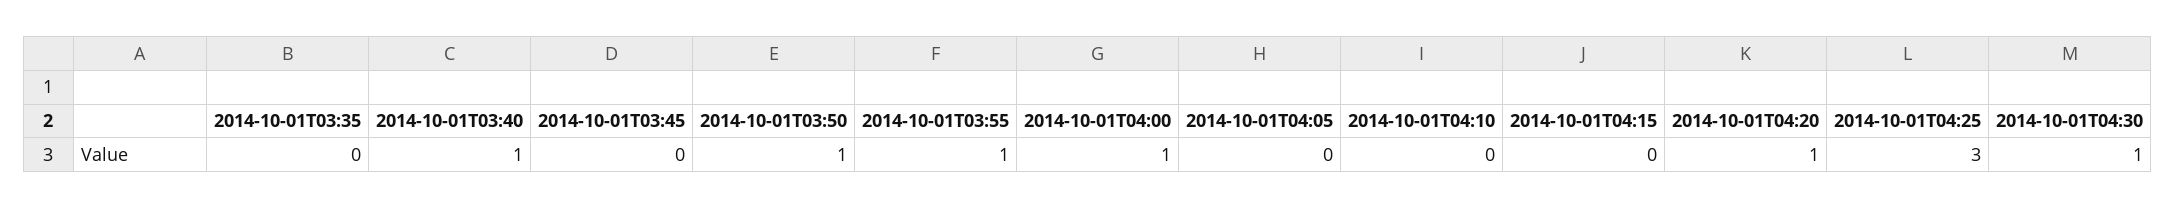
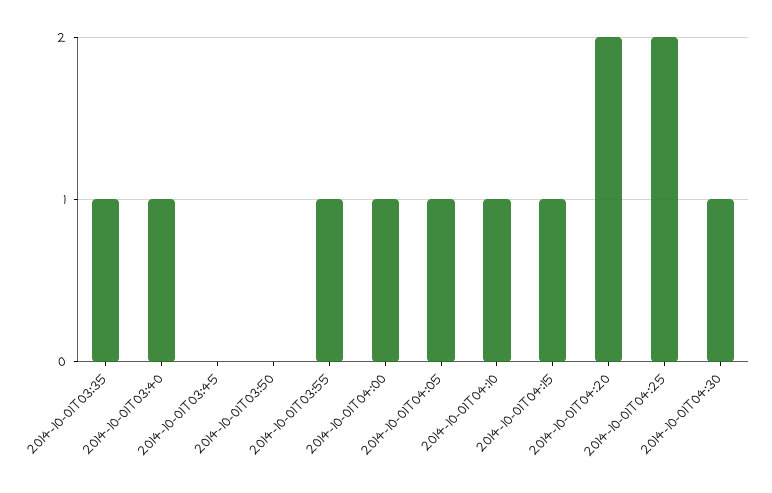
  {
-   "2014-10-01T03:35": 0,
+   "2014-10-01T03:35": 1,
    "2014-10-01T03:40": 1,
    "2014-10-01T03:45": 0,
-   "2014-10-01T03:50": 1,
+   "2014-10-01T03:50": 0,
    "2014-10-01T03:55": 1,
    "2014-10-01T04:00": 1,
-   "2014-10-01T04:05": 0,
+   "2014-10-01T04:05": 1,
-   "2014-10-01T04:10": 0,
+   "2014-10-01T04:10": 1,
-   "2014-10-01T04:15": 0,
+   "2014-10-01T04:15": 1,
-   "2014-10-01T04:20": 1,
+   "2014-10-01T04:20": 2,
-   "2014-10-01T04:25": 3,
+   "2014-10-01T04:25": 2,
    "2014-10-01T04:30": 1
  }

